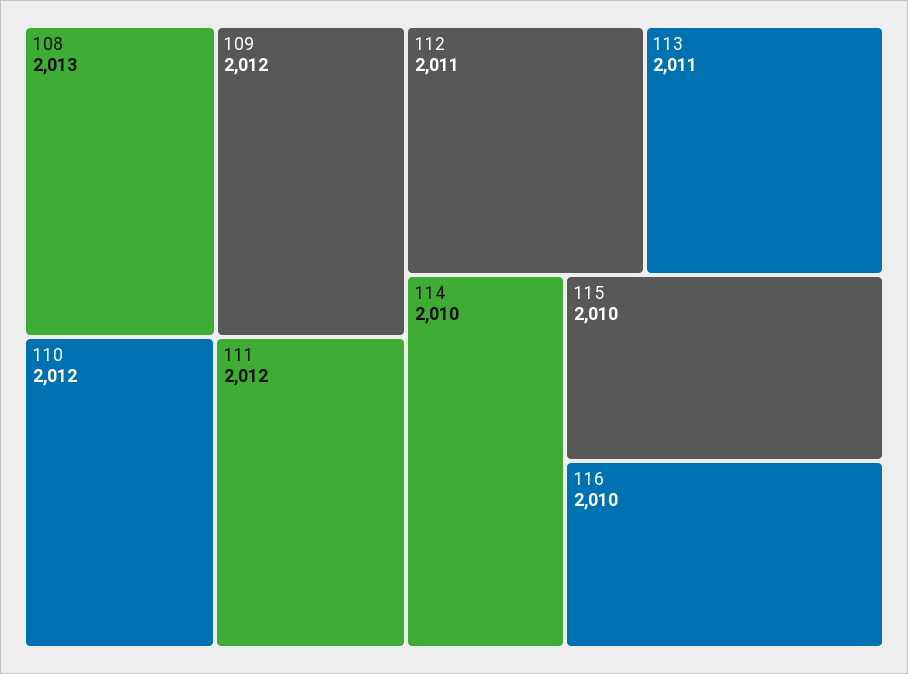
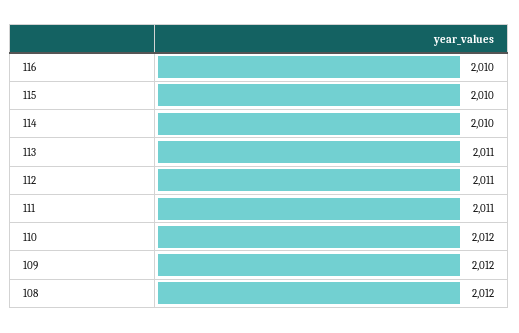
  {
-   "108": 2013,
+   "108": 2012,
    "109": 2012,
    "110": 2012,
-   "111": 2012,
+   "111": 2011,
    "112": 2011,
    "113": 2011,
    "114": 2010,
    "115": 2010,
    "116": 2010
  }

